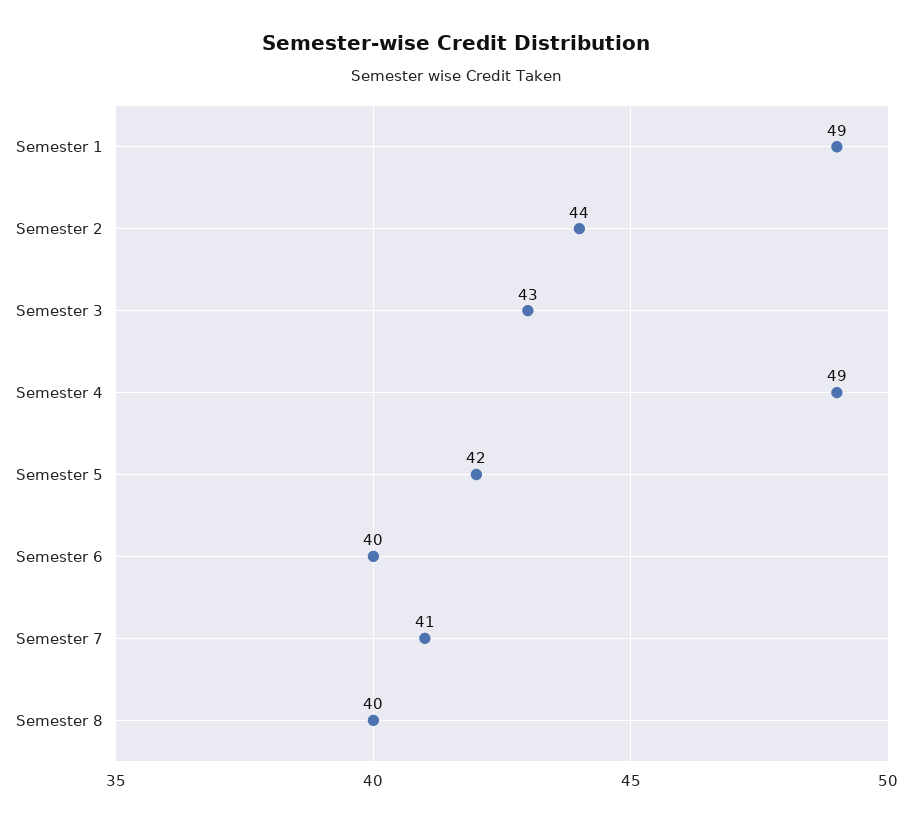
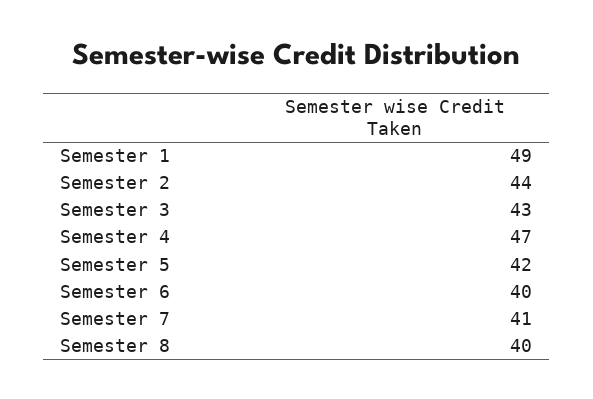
  {
    "Semester 1": 49,
    "Semester 2": 44,
    "Semester 3": 43,
-   "Semester 4": 49,
+   "Semester 4": 47,
    "Semester 5": 42,
    "Semester 6": 40,
    "Semester 7": 41,
    "Semester 8": 40
  }

